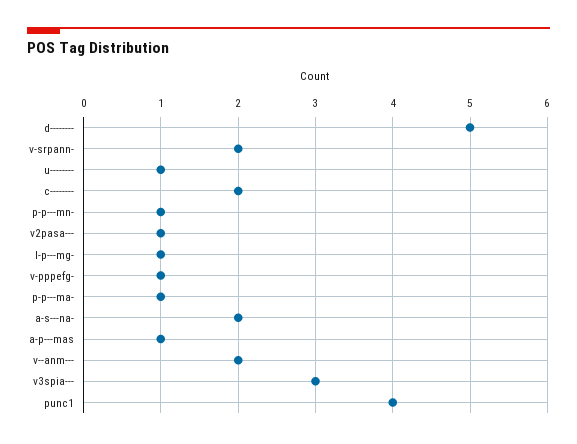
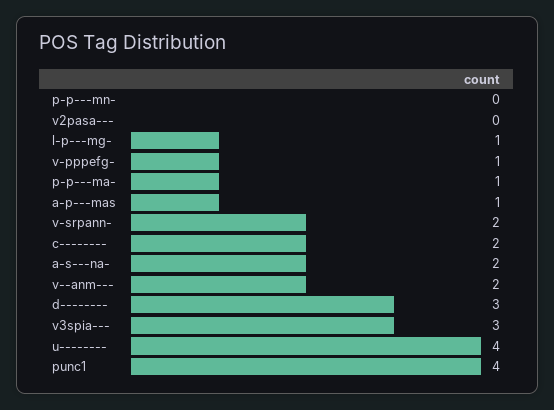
  {
-   "d--------": 5,
+   "d--------": 3,
    "v-srpann-": 2,
-   "u--------": 1,
+   "u--------": 4,
    "c--------": 2,
-   "p-p---mn-": 1,
+   "p-p---mn-": 0,
-   "v2pasa---": 1,
+   "v2pasa---": 0,
    "l-p---mg-": 1,
    "v-pppefg-": 1,
    "p-p---ma-": 1,
    "a-s---na-": 2,
    "a-p---mas": 1,
    "v--anm---": 2,
    "v3spia---": 3,
    "punc1": 4
  }

